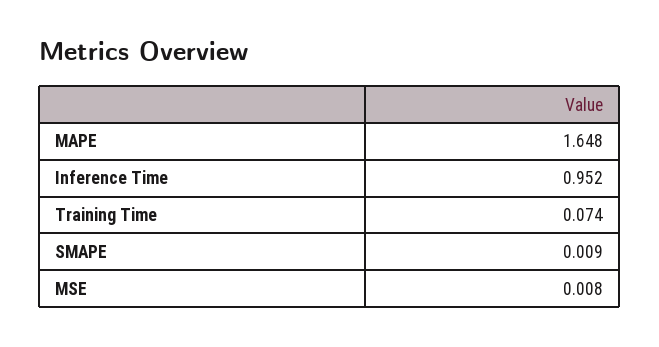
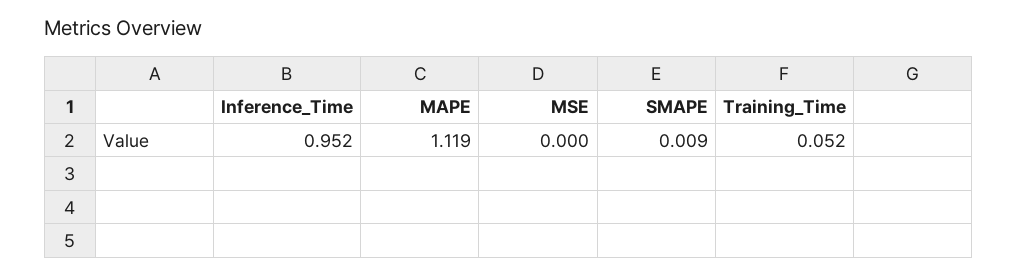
  {
-   "MAPE": 1.648,
+   "MAPE": 1.119,
    "Inference Time": 0.952,
-   "Training Time": 0.074,
+   "Training Time": 0.052,
    "SMAPE": 0.009,
-   "MSE": 0.008
+   "MSE": 0
  }

